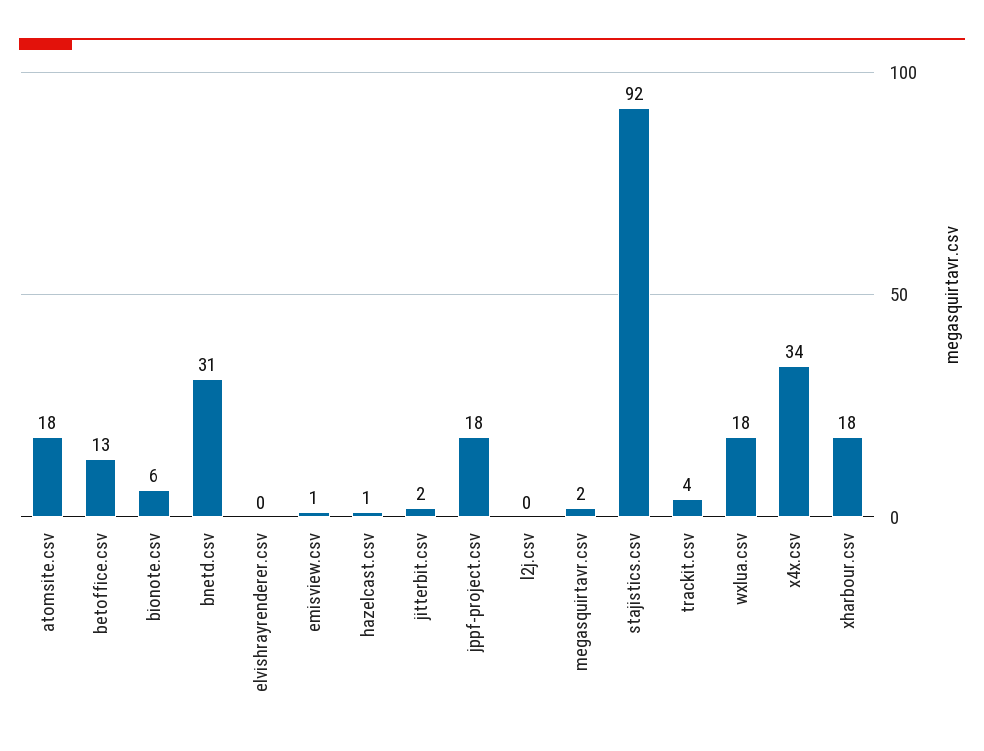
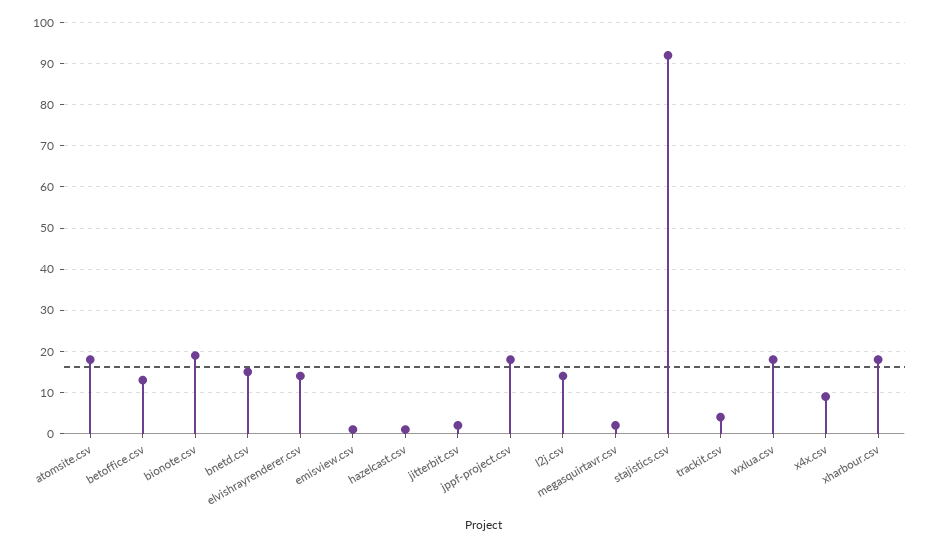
  {
    "atomsite.csv": 18,
    "betoffice.csv": 13,
-   "bionote.csv": 6,
+   "bionote.csv": 20,
-   "bnetd.csv": 31,
+   "bnetd.csv": 15,
-   "elvishrayrenderer.csv": 0,
+   "elvishrayrenderer.csv": 15,
    "emisview.csv": 1,
    "hazelcast.csv": 1,
    "jitterbit.csv": 2,
    "jppf-project.csv": 18,
-   "l2j.csv": 0,
+   "l2j.csv": 15,
    "megasquirtavr.csv": 2,
    "stajistics.csv": 92,
    "trackit.csv": 4,
    "wxlua.csv": 18,
-   "x4x.csv": 34,
+   "x4x.csv": 10,
    "xharbour.csv": 18
  }

